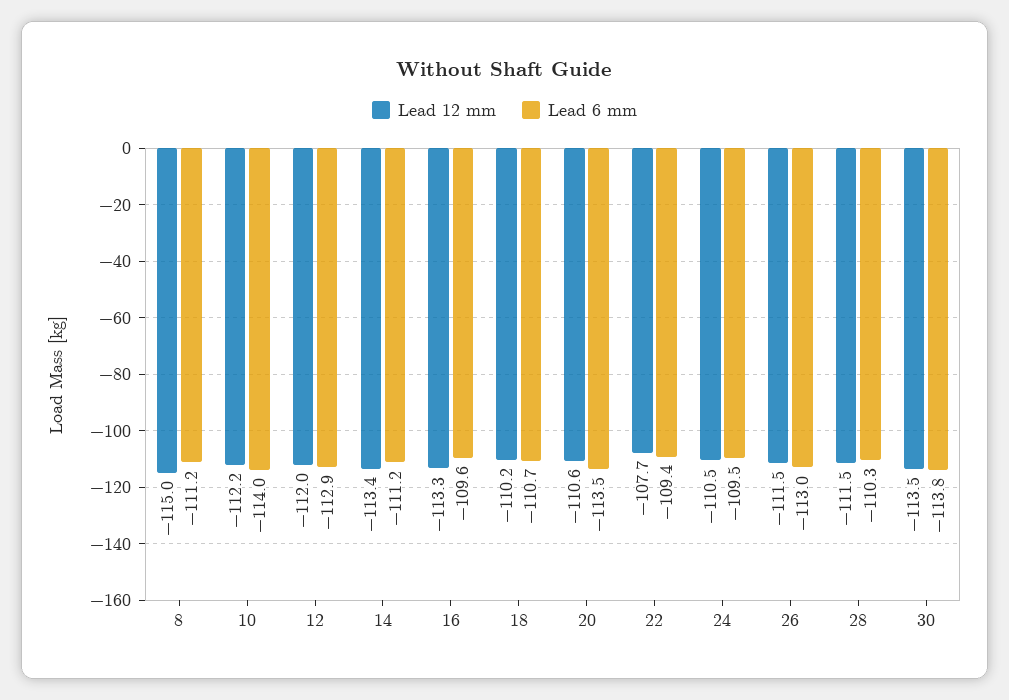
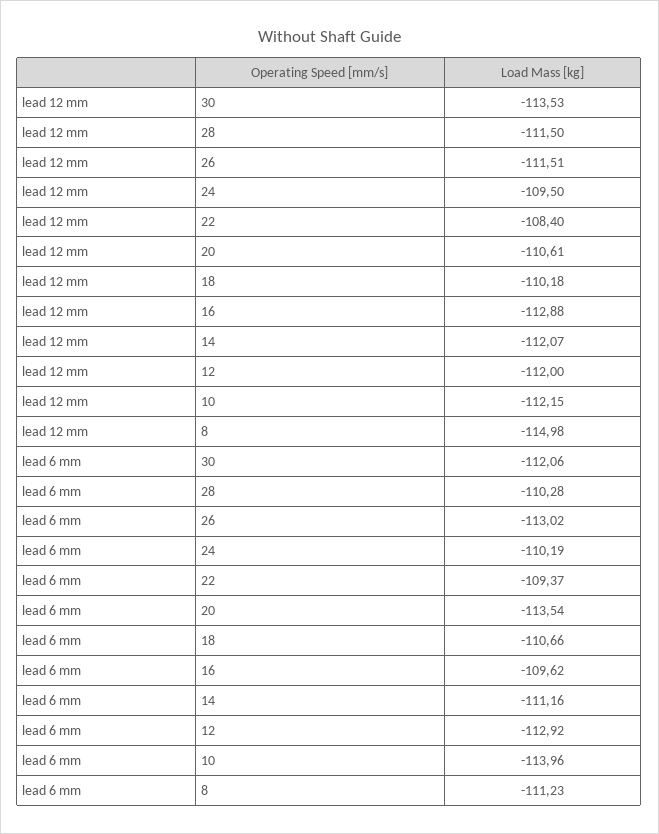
  {
    "Lead 12 mm": {
      "8": -114.98,
      "10": -112.15,
      "12": -112,
-     "14": -113.4,
+     "14": -112.07,
-     "16": -113.3,
+     "16": -112.88,
      "18": -110.18,
      "20": -110.61,
-     "22": -107.7,
+     "22": -108.4,
-     "24": -110.5,
+     "24": -109.5,
      "26": -111.51,
      "28": -111.5,
      "30": -113.53
    },
    "Lead 6 mm": {
      "8": -111.23,
      "10": -113.96,
      "12": -112.92,
      "14": -111.16,
      "16": -109.62,
      "18": -110.66,
      "20": -113.54,
      "22": -109.37,
-     "24": -109.5,
+     "24": -110.19,
      "26": -113.02,
      "28": -110.28,
-     "30": -113.8
+     "30": -112.06
    }
  }

